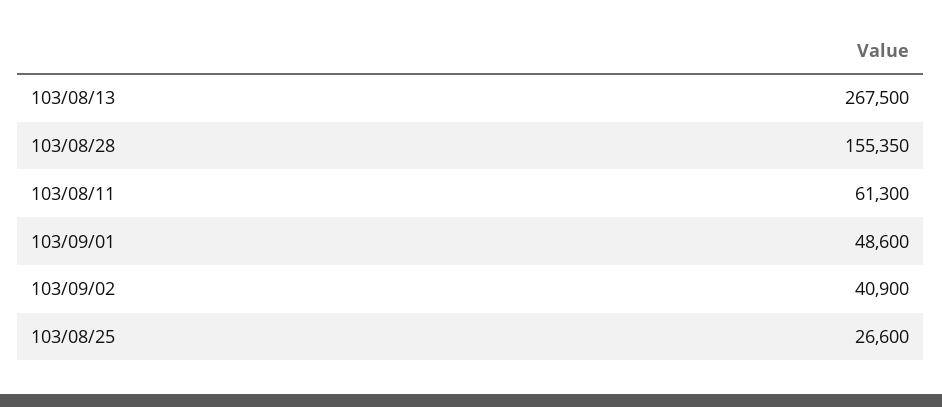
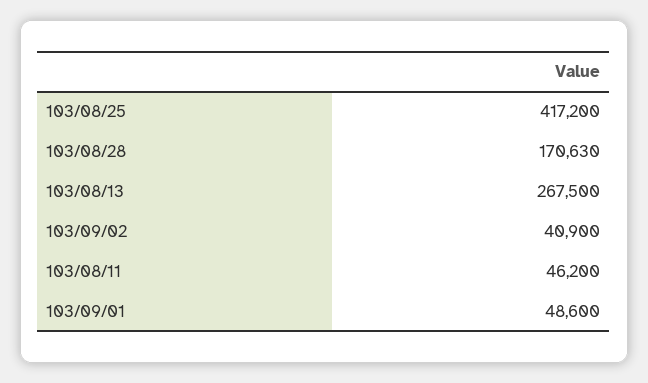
  {
    "103/08/13": 267500,
-   "103/08/28": 155350,
+   "103/08/28": 170630,
-   "103/08/11": 61300,
+   "103/08/11": 46200,
    "103/09/01": 48600,
    "103/09/02": 40900,
-   "103/08/25": 26600
+   "103/08/25": 417200
  }

